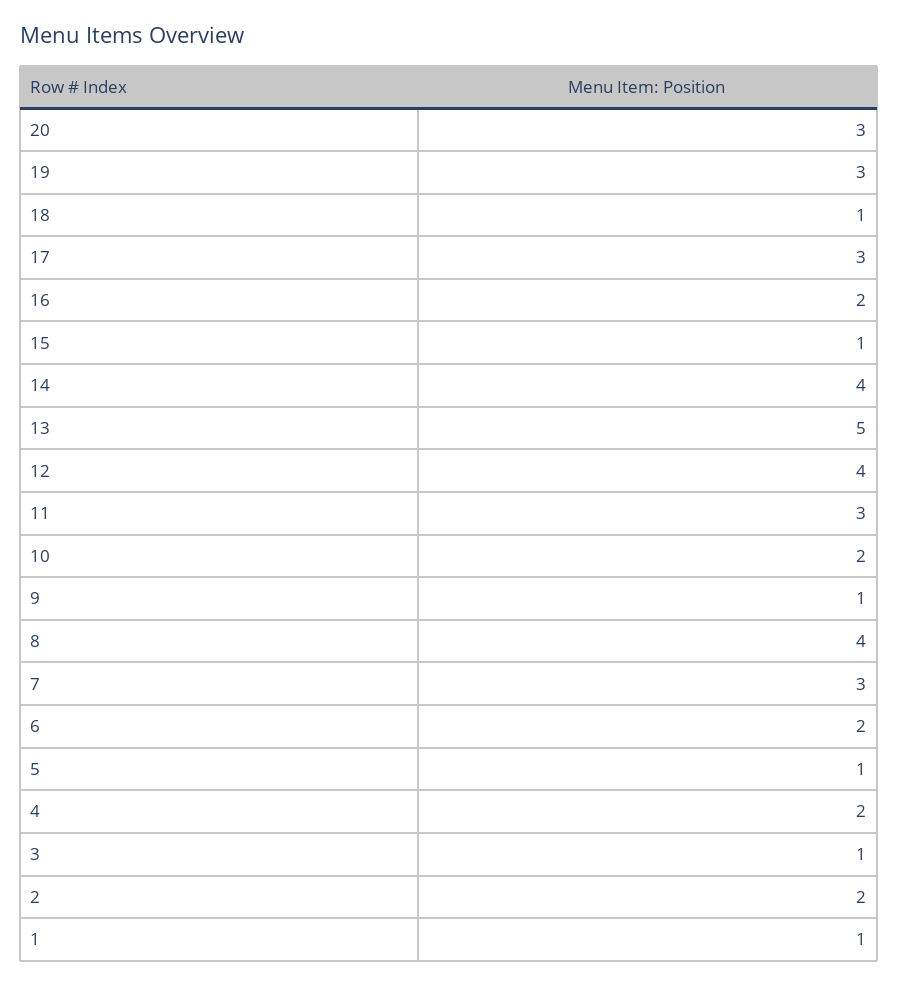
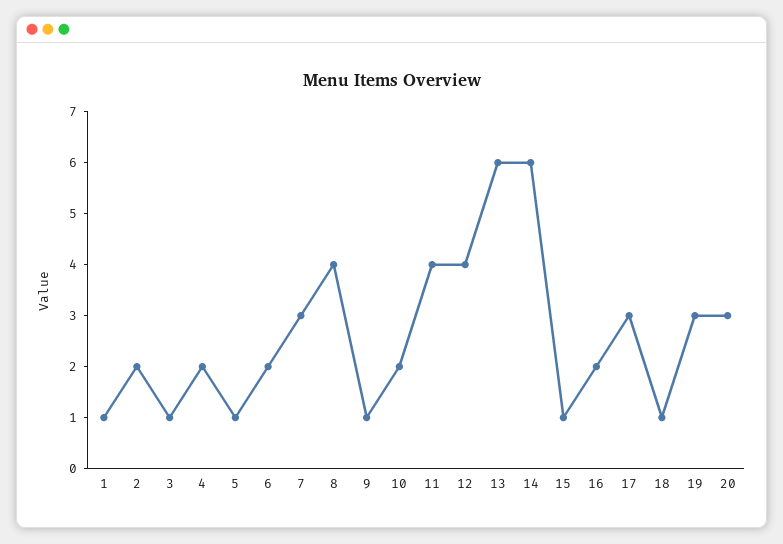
  {
    "20": 3,
    "19": 3,
    "18": 1,
    "17": 3,
    "16": 2,
    "15": 1,
-   "14": 4,
+   "14": 6,
-   "13": 5,
+   "13": 6,
    "12": 4,
-   "11": 3,
+   "11": 4,
    "10": 2,
    "9": 1,
    "8": 4,
    "7": 3,
    "6": 2,
    "5": 1,
    "4": 2,
    "3": 1,
    "2": 2,
    "1": 1
  }

